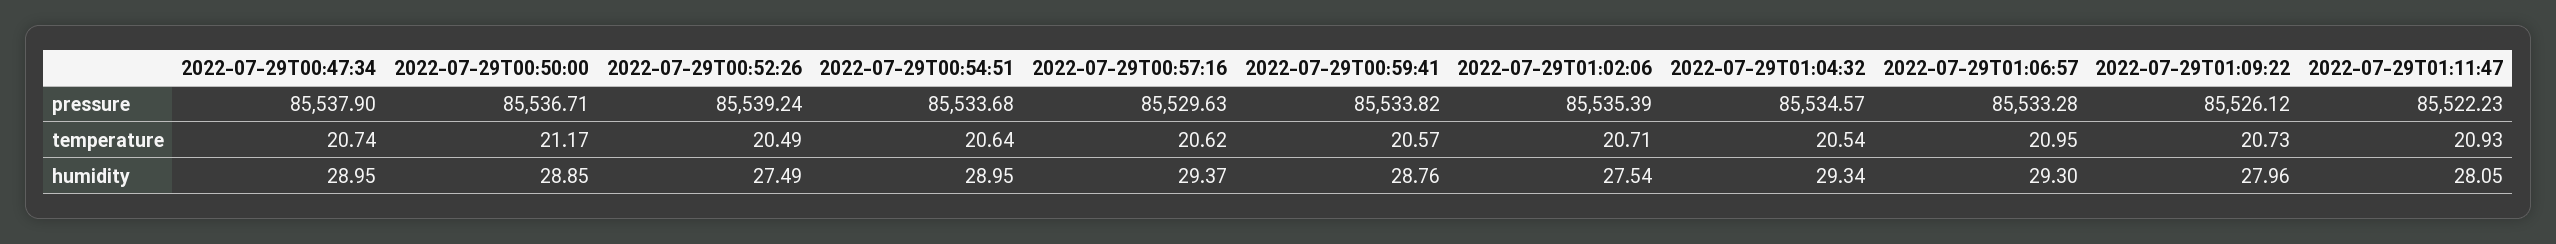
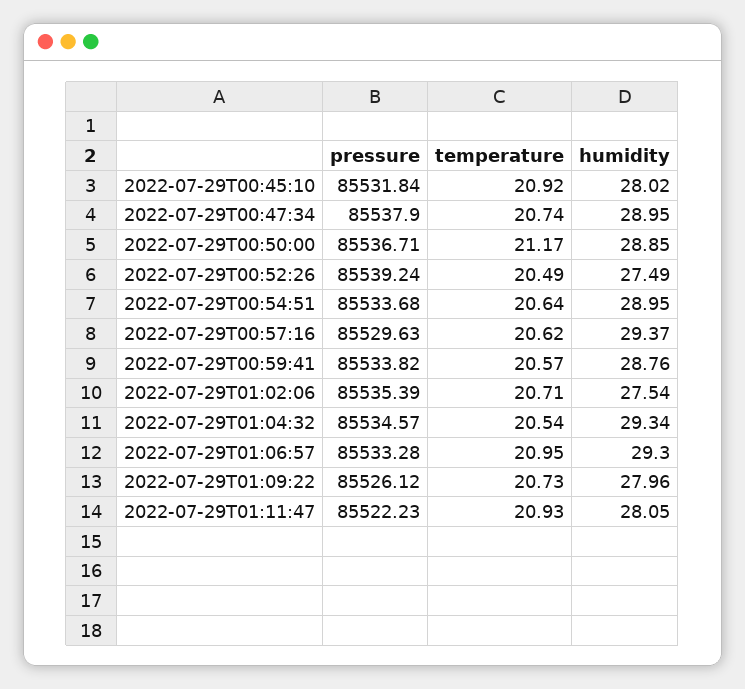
  {
    "2022-07-29T00:47:34": {
      "pressure": 85537.9,
      "temperature": 20.74,
      "humidity": 28.95
    },
    "2022-07-29T00:50:00": {
      "pressure": 85536.71,
      "temperature": 21.17,
      "humidity": 28.85
    },
    "2022-07-29T00:52:26": {
      "pressure": 85539.24,
      "temperature": 20.49,
      "humidity": 27.49
    },
    "2022-07-29T00:54:51": {
      "pressure": 85533.68,
      "temperature": 20.64,
      "humidity": 28.95
    },
    "2022-07-29T00:57:16": {
      "pressure": 85529.63,
      "temperature": 20.62,
      "humidity": 29.37
    },
    "2022-07-29T00:59:41": {
      "pressure": 85533.82,
      "temperature": 20.57,
      "humidity": 28.76
    },
    "2022-07-29T01:02:06": {
      "pressure": 85535.39,
      "temperature": 20.71,
      "humidity": 27.54
    },
    "2022-07-29T01:04:32": {
      "pressure": 85534.57,
      "temperature": 20.54,
      "humidity": 29.34
    },
    "2022-07-29T01:06:57": {
      "pressure": 85533.28,
      "temperature": 20.95,
      "humidity": 29.3
    },
    "2022-07-29T01:09:22": {
      "pressure": 85526.12,
      "temperature": 20.73,
      "humidity": 27.96
    },
    "2022-07-29T01:11:47": {
      "pressure": 85522.23,
      "temperature": 20.93,
      "humidity": 28.05
-   }
+   },
+   "2022-07-29T00:45:10": {
+     "pressure": 85531.84,
+     "temperature": 20.92,
+     "humidity": 28.02
+   }
  }

